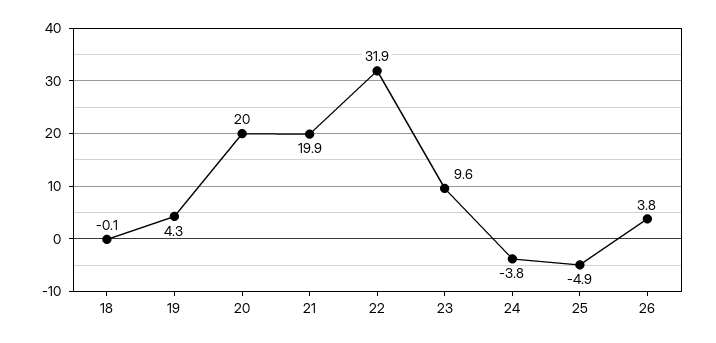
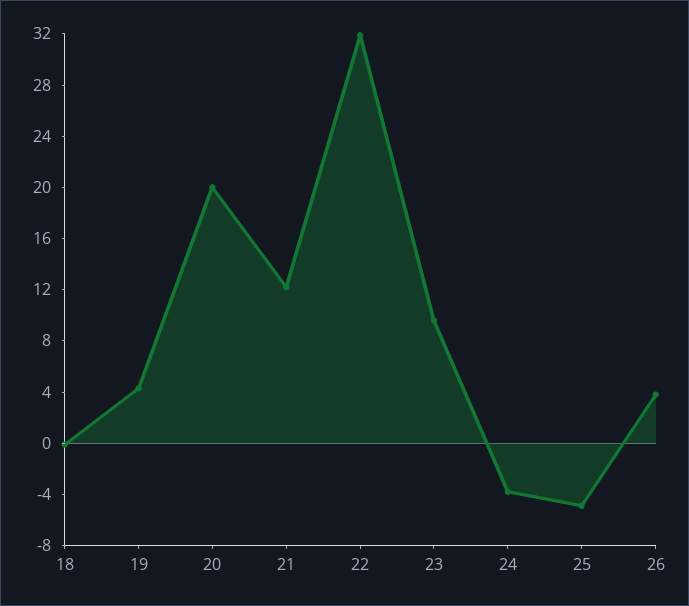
  {
    "18": -0.1,
    "19": 4.3,
    "20": 20,
-   "21": 19.9,
+   "21": 12,
    "22": 31.9,
    "23": 9.6,
    "24": -3.8,
    "25": -4.9,
    "26": 3.8
  }

